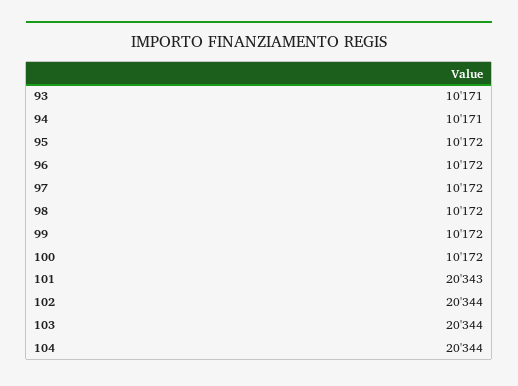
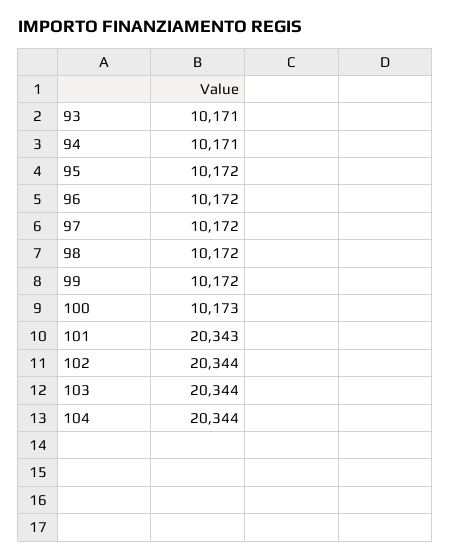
  {
    "93": 10171,
    "94": 10171,
    "95": 10172,
    "96": 10172,
    "97": 10172,
    "98": 10172,
    "99": 10172,
-   "100": 10172,
+   "100": 10173,
    "101": 20343,
    "102": 20344,
    "103": 20344,
    "104": 20344
  }

